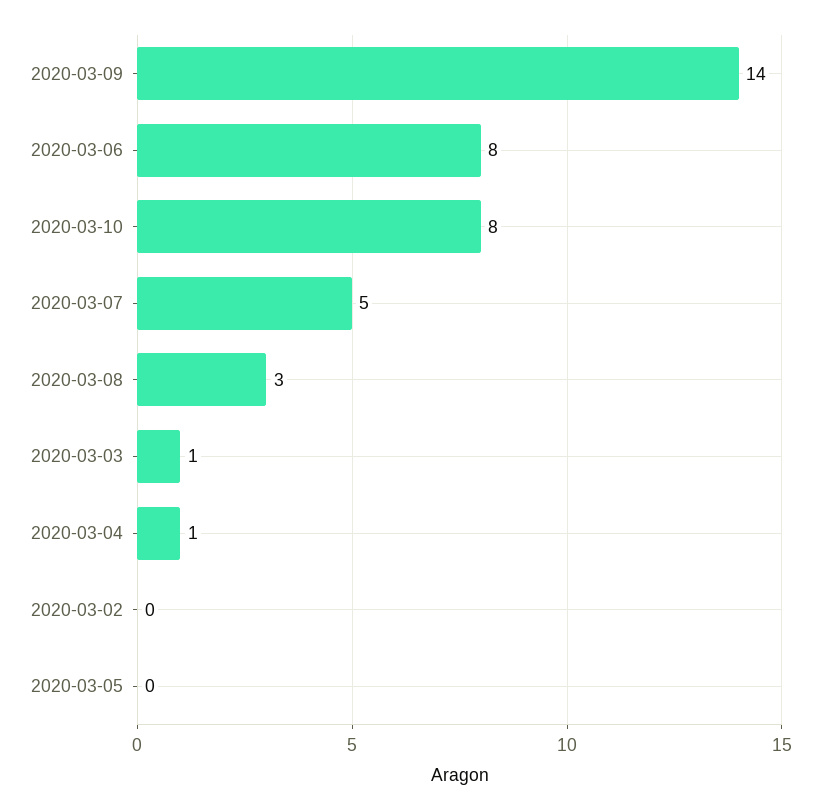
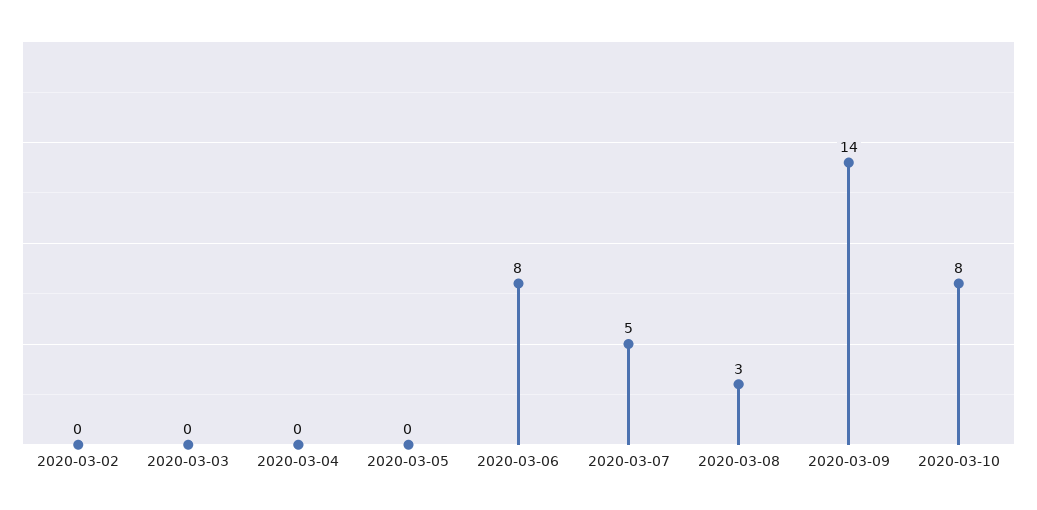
  {
    "2020-03-09": 14,
    "2020-03-06": 8,
    "2020-03-10": 8,
    "2020-03-07": 5,
    "2020-03-08": 3,
-   "2020-03-03": 1,
+   "2020-03-03": 0,
-   "2020-03-04": 1,
+   "2020-03-04": 0,
    "2020-03-02": 0,
    "2020-03-05": 0
  }

